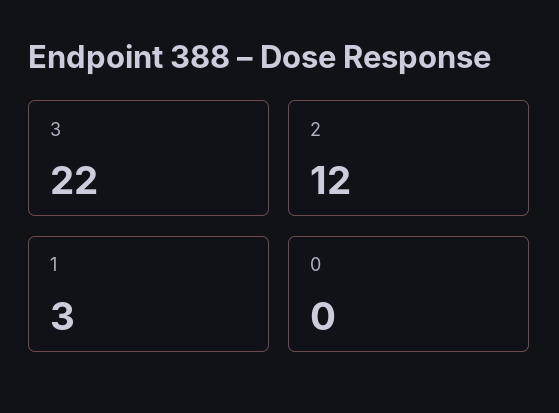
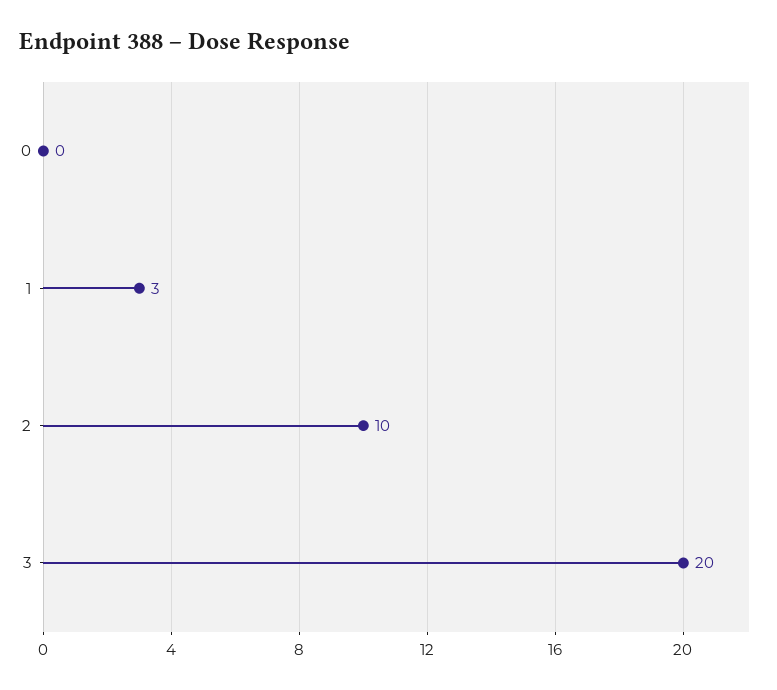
  {
-   "3": 22,
+   "3": 20,
-   "2": 12,
+   "2": 10,
    "1": 3,
    "0": 0
  }

